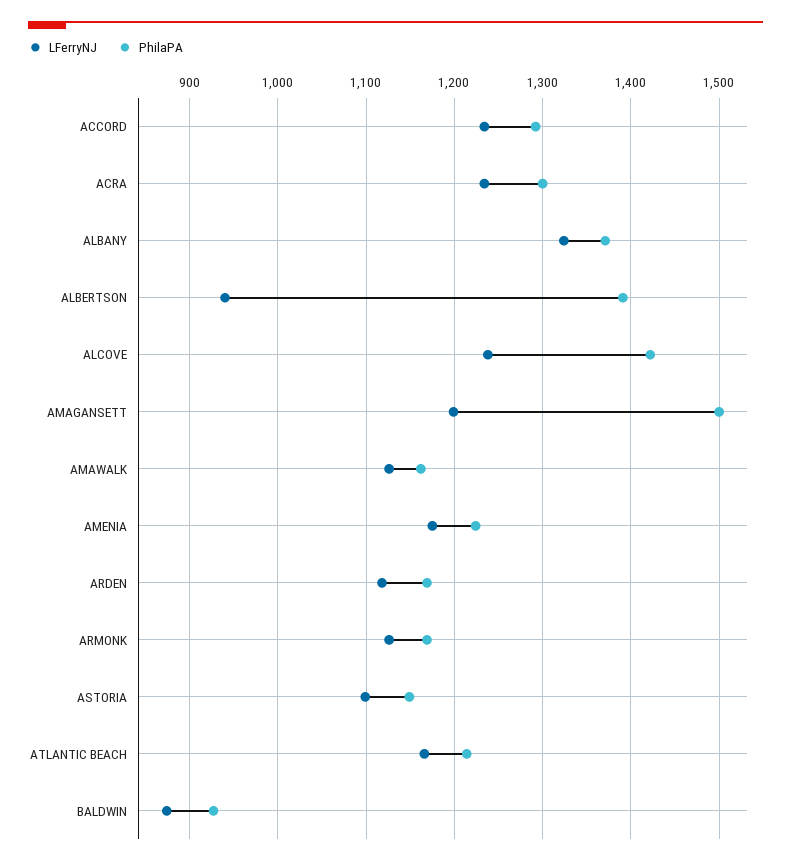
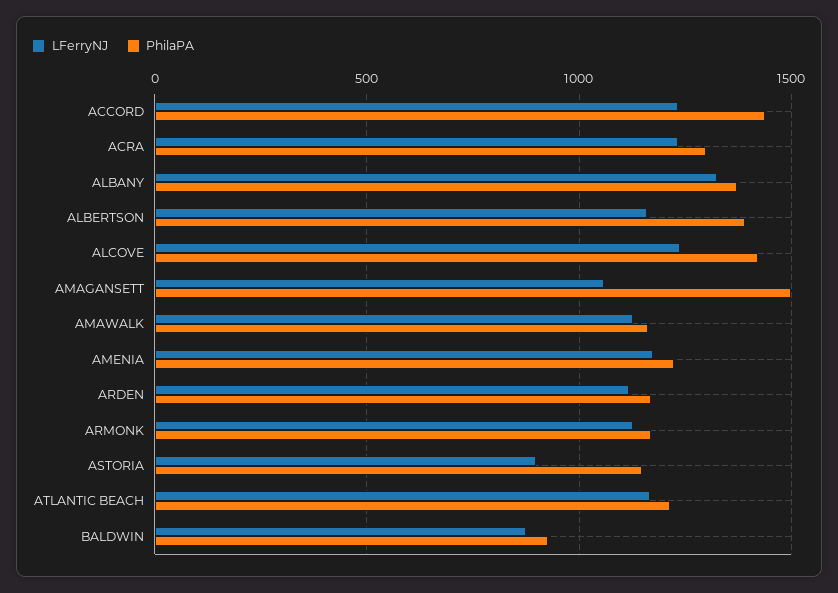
  {
    "LFerryNJ": {
      "ACCORD": 1230,
      "ACRA": 1230,
      "ALBANY": 1320,
-     "ALBERTSON": 940,
+     "ALBERTSON": 1150,
      "ALCOVE": 1240,
-     "AMAGANSETT": 1200,
+     "AMAGANSETT": 1050,
      "AMAWALK": 1130,
      "AMENIA": 1180,
      "ARDEN": 1120,
      "ARMONK": 1130,
-     "ASTORIA": 1100,
+     "ASTORIA": 900,
      "ATLANTIC BEACH": 1170,
      "BALDWIN": 870
    },
    "PhilaPA": {
-     "ACCORD": 1290,
+     "ACCORD": 1450,
      "ACRA": 1300,
      "ALBANY": 1370,
      "ALBERTSON": 1390,
      "ALCOVE": 1420,
      "AMAGANSETT": 1500,
      "AMAWALK": 1160,
      "AMENIA": 1220,
      "ARDEN": 1170,
      "ARMONK": 1170,
      "ASTORIA": 1150,
      "ATLANTIC BEACH": 1210,
      "BALDWIN": 930
    }
  }

